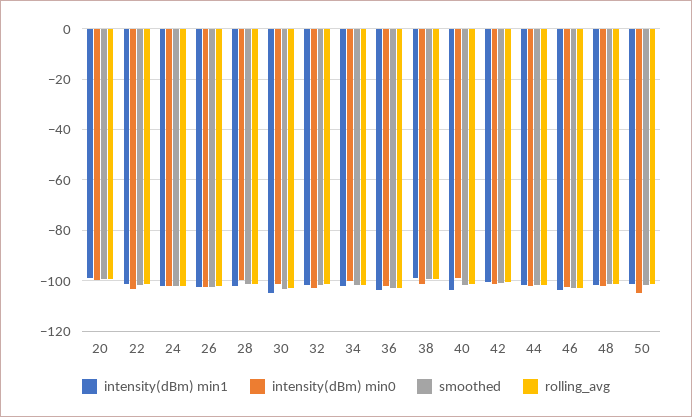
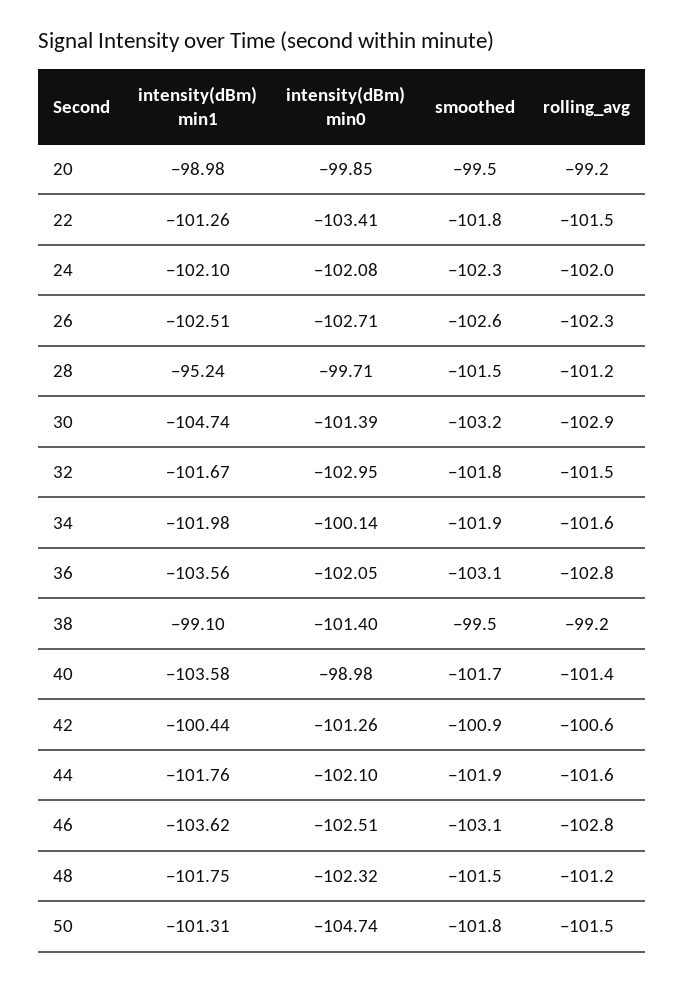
  {
    "intensity(dBm) min1": {
      "20": -98.98,
      "22": -101.26,
      "24": -102.1,
      "26": -102.51,
-     "28": -102.5,
+     "28": -95.24,
      "30": -104.74,
      "32": -101.67,
      "34": -101.98,
      "36": -103.56,
      "38": -99.1,
      "40": -103.58,
      "42": -100.44,
      "44": -101.76,
      "46": -103.62,
      "48": -101.75,
      "50": -101.31
    },
    "intensity(dBm) min0": {
      "20": -99.85,
      "22": -103.41,
      "24": -102.08,
      "26": -102.71,
      "28": -99.71,
      "30": -101.39,
      "32": -102.95,
      "34": -100.14,
      "36": -102.05,
      "38": -101.4,
      "40": -98.98,
      "42": -101.26,
      "44": -102.1,
      "46": -102.51,
      "48": -102.32,
      "50": -104.74
    },
    "smoothed": {
      "20": -99.5,
      "22": -101.8,
      "24": -102.3,
      "26": -102.6,
      "28": -101.5,
      "30": -103.2,
      "32": -101.8,
      "34": -101.9,
      "36": -103.1,
      "38": -99.5,
      "40": -101.7,
      "42": -100.9,
      "44": -101.9,
      "46": -103.1,
      "48": -101.5,
      "50": -101.8
    },
    "rolling_avg": {
      "20": -99.2,
      "22": -101.5,
      "24": -102,
      "26": -102.3,
      "28": -101.2,
      "30": -102.9,
      "32": -101.5,
      "34": -101.6,
      "36": -102.8,
      "38": -99.2,
      "40": -101.4,
      "42": -100.6,
      "44": -101.6,
      "46": -102.8,
      "48": -101.2,
      "50": -101.5
    }
  }

